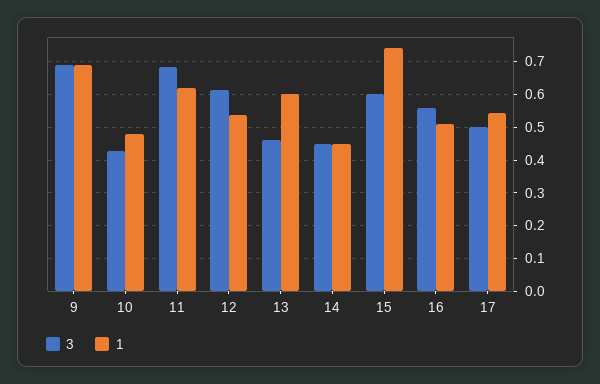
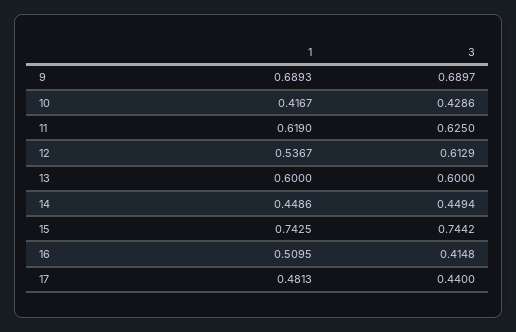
  {
    "3": {
      "9": 0.6897,
      "10": 0.4286,
-     "11": 0.68,
+     "11": 0.625,
      "12": 0.6129,
-     "13": 0.46,
+     "13": 0.6,
      "14": 0.4494,
-     "15": 0.6,
+     "15": 0.7442,
-     "16": 0.56,
+     "16": 0.4148,
-     "17": 0.5
+     "17": 0.44
    },
    "1": {
      "9": 0.6893,
-     "10": 0.48,
+     "10": 0.4167,
      "11": 0.619,
      "12": 0.5367,
      "13": 0.6,
      "14": 0.4486,
      "15": 0.7425,
      "16": 0.5095,
-     "17": 0.54
+     "17": 0.4813
    }
  }

